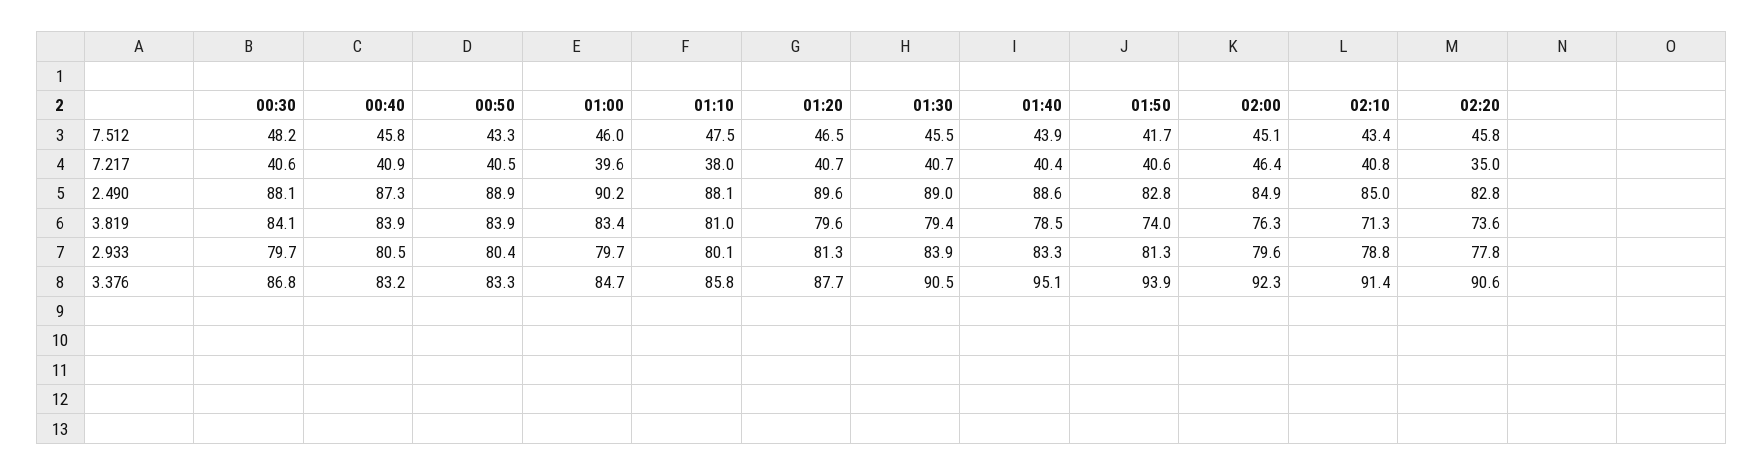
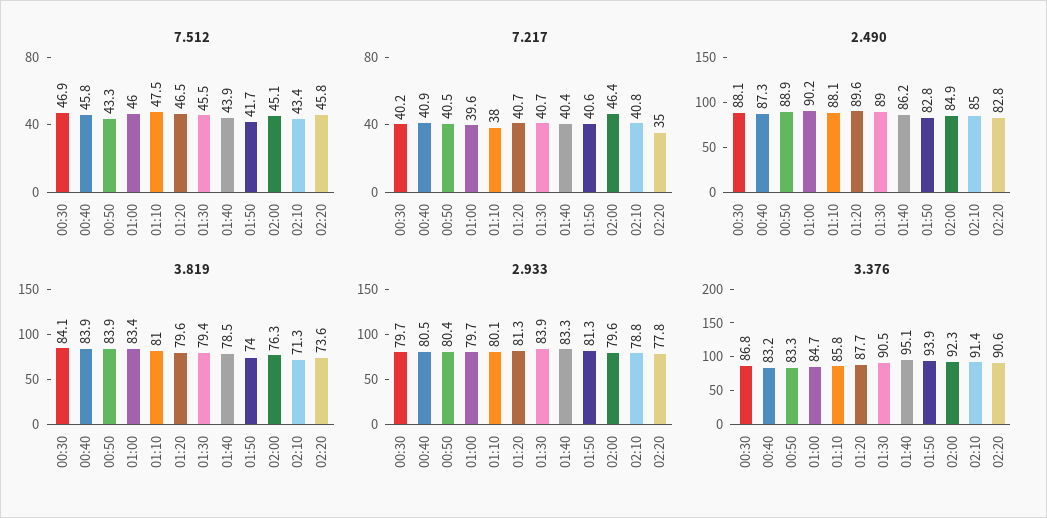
  {
    "7.512": {
-     "00:30": 48.2,
+     "00:30": 46.9,
      "00:40": 45.8,
      "00:50": 43.3,
      "01:00": 46,
      "01:10": 47.5,
      "01:20": 46.5,
      "01:30": 45.5,
      "01:40": 43.9,
      "01:50": 41.7,
      "02:00": 45.1,
      "02:10": 43.4,
      "02:20": 45.8
    },
    "7.217": {
-     "00:30": 40.6,
+     "00:30": 40.2,
      "00:40": 40.9,
      "00:50": 40.5,
      "01:00": 39.6,
      "01:10": 38,
      "01:20": 40.7,
      "01:30": 40.7,
      "01:40": 40.4,
      "01:50": 40.6,
      "02:00": 46.4,
      "02:10": 40.8,
      "02:20": 35
    },
    "2.490": {
      "00:30": 88.1,
      "00:40": 87.3,
      "00:50": 88.9,
      "01:00": 90.2,
      "01:10": 88.1,
      "01:20": 89.6,
      "01:30": 89,
-     "01:40": 88.6,
+     "01:40": 86.2,
      "01:50": 82.8,
      "02:00": 84.9,
      "02:10": 85,
      "02:20": 82.8
    },
    "3.819": {
      "00:30": 84.1,
      "00:40": 83.9,
      "00:50": 83.9,
      "01:00": 83.4,
      "01:10": 81,
      "01:20": 79.6,
      "01:30": 79.4,
      "01:40": 78.5,
      "01:50": 74,
      "02:00": 76.3,
      "02:10": 71.3,
      "02:20": 73.6
    },
    "2.933": {
      "00:30": 79.7,
      "00:40": 80.5,
      "00:50": 80.4,
      "01:00": 79.7,
      "01:10": 80.1,
      "01:20": 81.3,
      "01:30": 83.9,
      "01:40": 83.3,
      "01:50": 81.3,
      "02:00": 79.6,
      "02:10": 78.8,
      "02:20": 77.8
    },
    "3.376": {
      "00:30": 86.8,
      "00:40": 83.2,
      "00:50": 83.3,
      "01:00": 84.7,
      "01:10": 85.8,
      "01:20": 87.7,
      "01:30": 90.5,
      "01:40": 95.1,
      "01:50": 93.9,
      "02:00": 92.3,
      "02:10": 91.4,
      "02:20": 90.6
    }
  }

